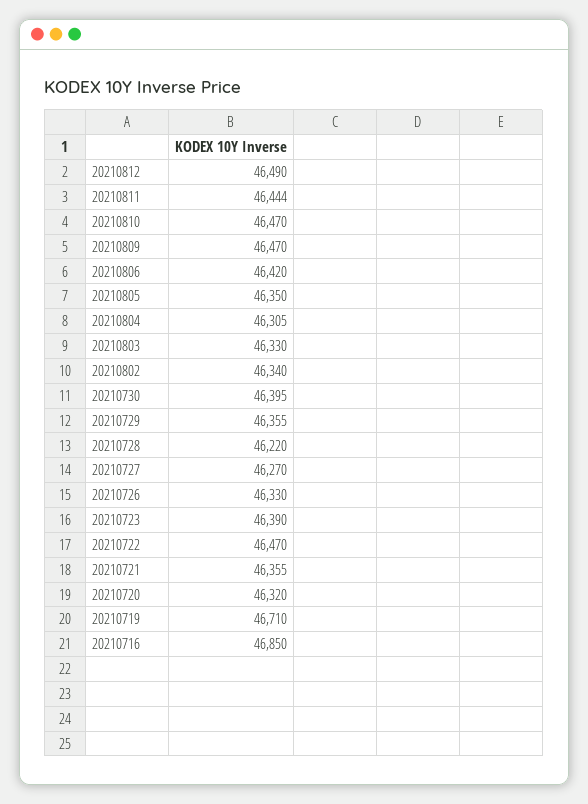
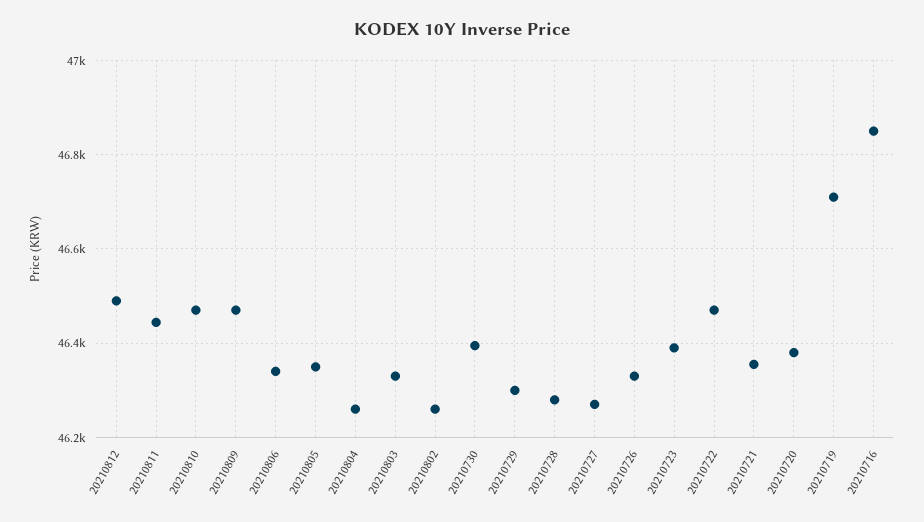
  {
    "20210812": 46490,
    "20210811": 46444,
    "20210810": 46470,
    "20210809": 46470,
-   "20210806": 46420,
+   "20210806": 46340,
    "20210805": 46350,
-   "20210804": 46305,
+   "20210804": 46260,
    "20210803": 46330,
-   "20210802": 46340,
+   "20210802": 46260,
    "20210730": 46395,
-   "20210729": 46355,
+   "20210729": 46300,
-   "20210728": 46220,
+   "20210728": 46280,
    "20210727": 46270,
    "20210726": 46330,
    "20210723": 46390,
    "20210722": 46470,
    "20210721": 46355,
-   "20210720": 46320,
+   "20210720": 46380,
    "20210719": 46710,
    "20210716": 46850
  }

